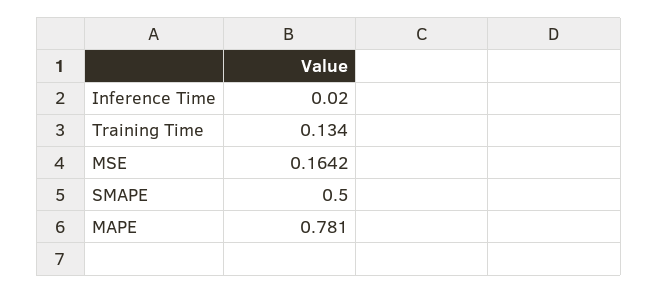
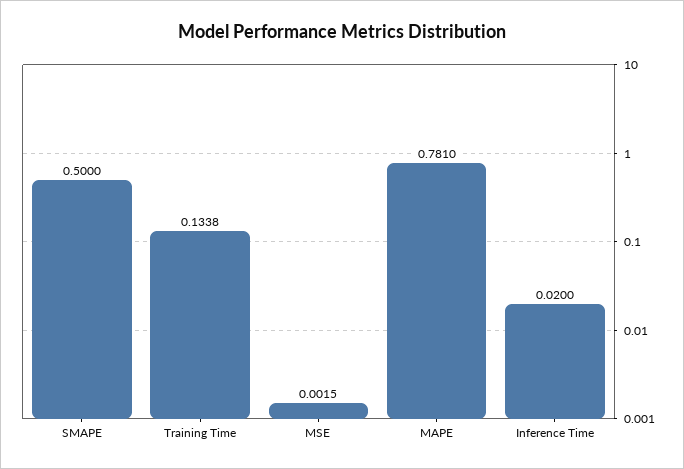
  {
    "Inference Time": 0.02,
-   "Training Time": 0.134,
+   "Training Time": 0.1338,
-   "MSE": 0.1642,
+   "MSE": 0.0015,
    "SMAPE": 0.5,
    "MAPE": 0.781
  }

